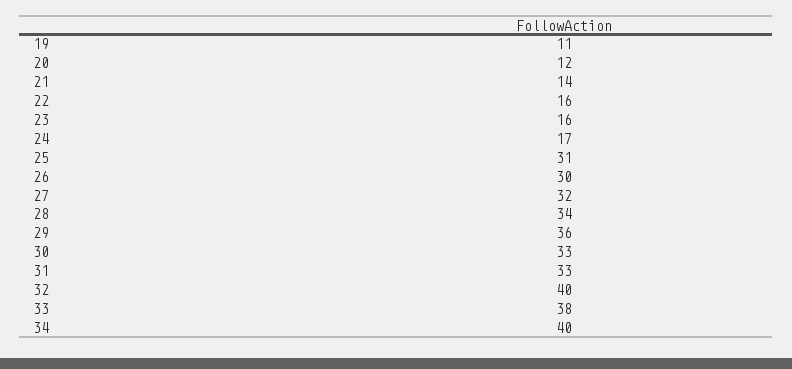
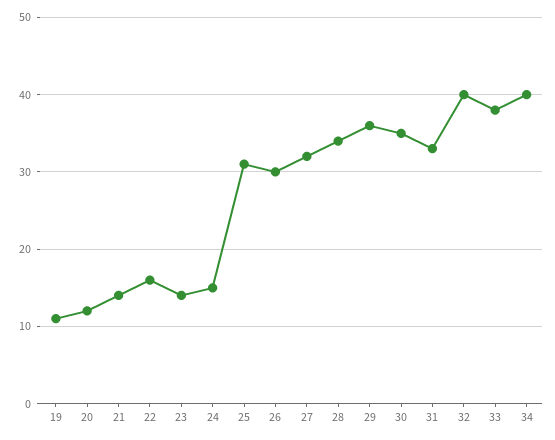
  {
    "19": 11,
    "20": 12,
    "21": 14,
    "22": 16,
-   "23": 16,
+   "23": 14,
-   "24": 17,
+   "24": 15,
    "25": 31,
    "26": 30,
    "27": 32,
    "28": 34,
    "29": 36,
-   "30": 33,
+   "30": 35,
    "31": 33,
    "32": 40,
    "33": 38,
    "34": 40
  }

